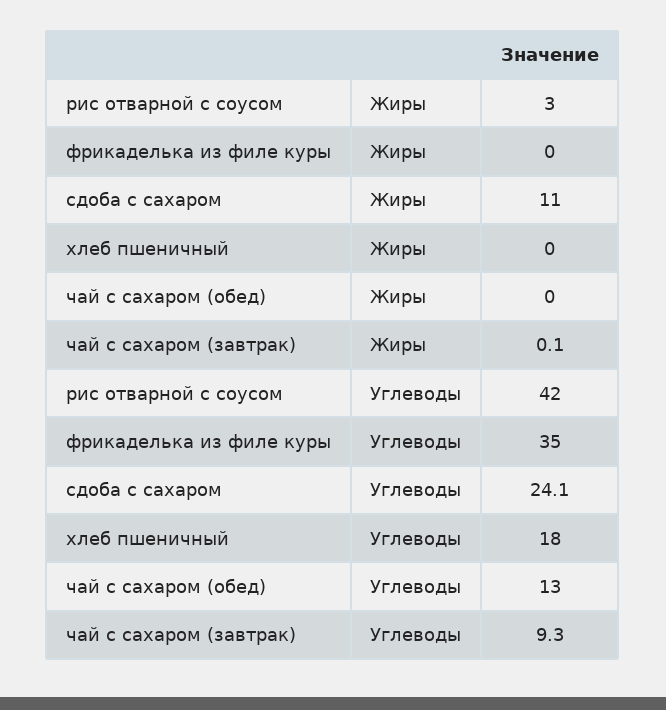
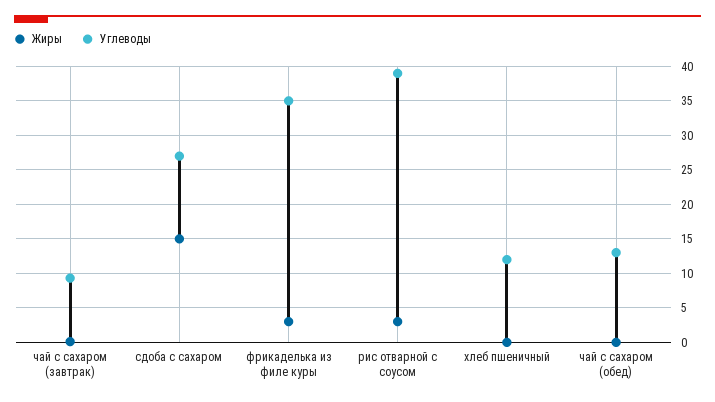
  {
    "Жиры": {
      "рис отварной с соусом": 3,
-     "фрикаделька из филе куры": 0,
+     "фрикаделька из филе куры": 3,
-     "сдоба с сахаром": 11,
+     "сдоба с сахаром": 15,
      "хлеб пшеничный": 0,
      "чай с сахаром (обед)": 0,
      "чай с сахаром (завтрак)": 0.1
    },
    "Углеводы": {
-     "рис отварной с соусом": 42,
+     "рис отварной с соусом": 39,
      "фрикаделька из филе куры": 35,
-     "сдоба с сахаром": 24.1,
+     "сдоба с сахаром": 27,
-     "хлеб пшеничный": 18,
+     "хлеб пшеничный": 12,
      "чай с сахаром (обед)": 13,
      "чай с сахаром (завтрак)": 9.3
    }
  }

